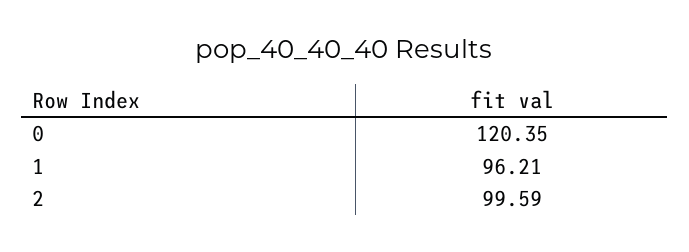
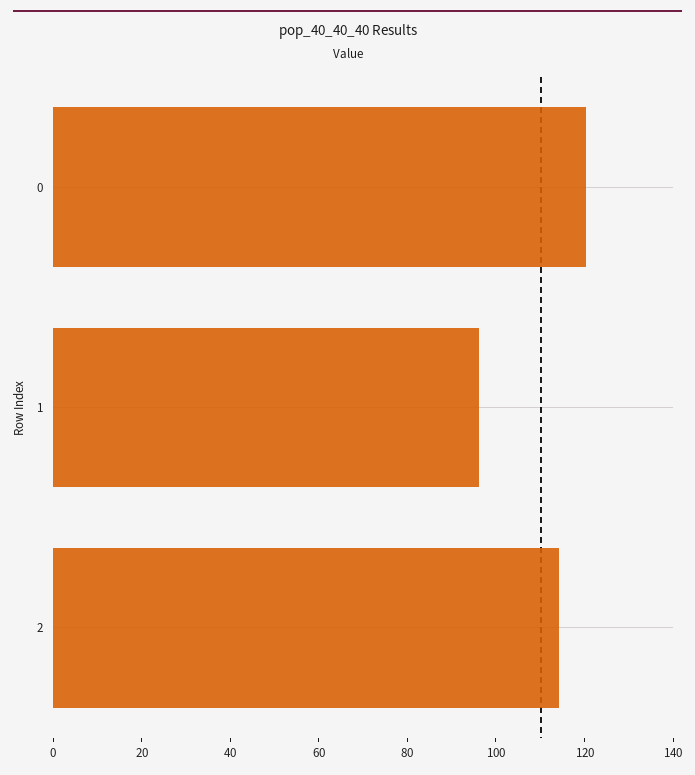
  {
    "0": 120.35,
    "1": 96.21,
-   "2": 99.59
+   "2": 115
  }

